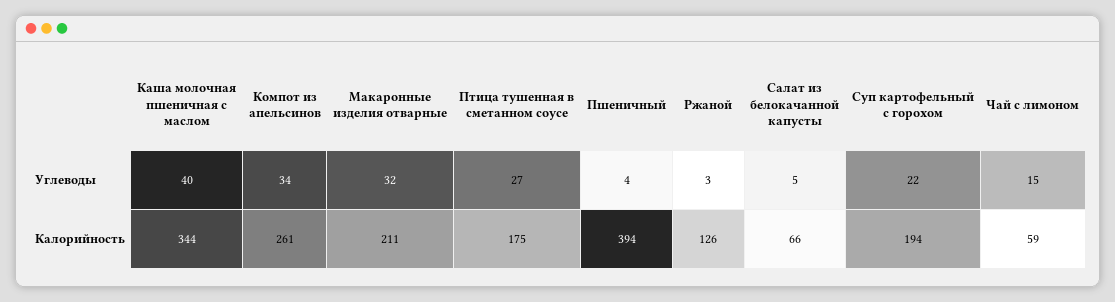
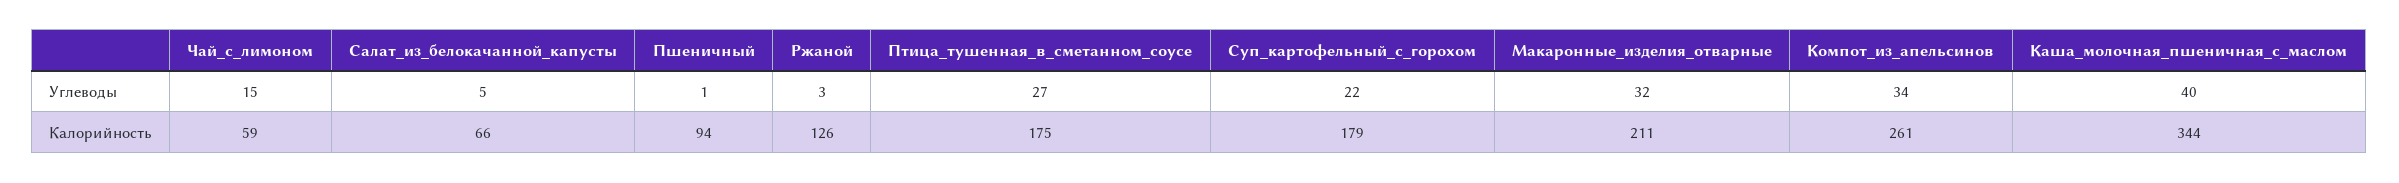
  {
    "Каша молочная пшеничная с маслом": {
      "Углеводы": 40,
      "Калорийность": 344
    },
    "Компот из апельсинов": {
      "Углеводы": 34,
      "Калорийность": 261
    },
    "Макаронные изделия отварные": {
      "Углеводы": 32,
      "Калорийность": 211
    },
    "Птица тушенная в сметанном соусе": {
      "Углеводы": 27,
      "Калорийность": 175
    },
    "Пшеничный": {
-     "Углеводы": 4,
+     "Углеводы": 1,
-     "Калорийность": 394
+     "Калорийность": 94
    },
    "Ржаной": {
      "Углеводы": 3,
      "Калорийность": 126
    },
    "Салат из белокачанной капусты": {
      "Углеводы": 5,
      "Калорийность": 66
    },
    "Суп картофельный с горохом": {
      "Углеводы": 22,
-     "Калорийность": 194
+     "Калорийность": 179
    },
    "Чай с лимоном": {
      "Углеводы": 15,
      "Калорийность": 59
    }
  }

